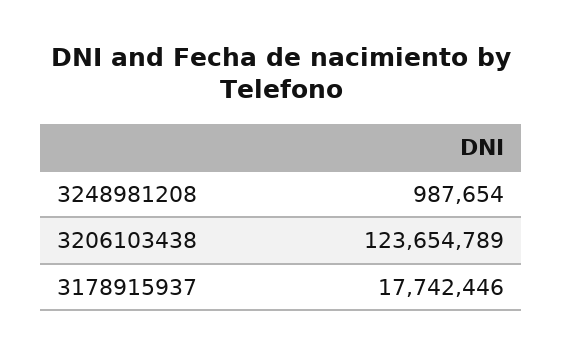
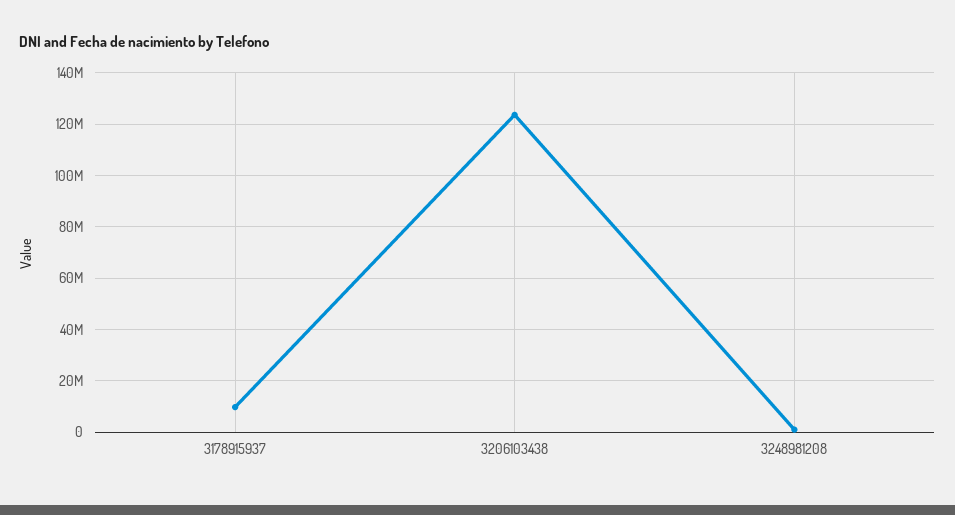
  {
    "3248981208": 987654,
    "3206103438": 123654789,
-   "3178915937": 17742446
+   "3178915937": 10000000
  }

